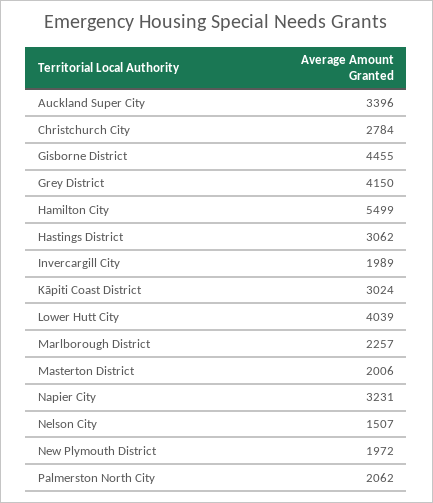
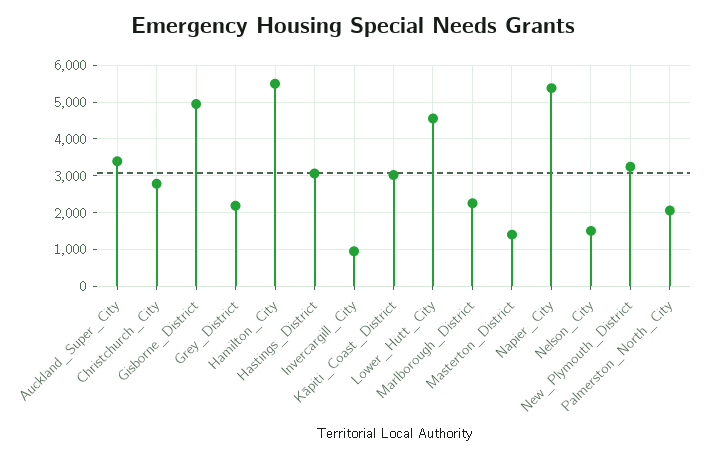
  {
    "Auckland Super City": 3396,
    "Christchurch City": 2784,
-   "Gisborne District": 4455,
+   "Gisborne District": 5000,
-   "Grey District": 4150,
+   "Grey District": 2200,
    "Hamilton City": 5499,
    "Hastings District": 3062,
-   "Invercargill City": 1989,
+   "Invercargill City": 1000,
    "Kāpiti Coast District": 3024,
-   "Lower Hutt City": 4039,
+   "Lower Hutt City": 4600,
    "Marlborough District": 2257,
-   "Masterton District": 2006,
+   "Masterton District": 1400,
-   "Napier City": 3231,
+   "Napier City": 5400,
    "Nelson City": 1507,
-   "New Plymouth District": 1972,
+   "New Plymouth District": 3200,
    "Palmerston North City": 2062
  }

